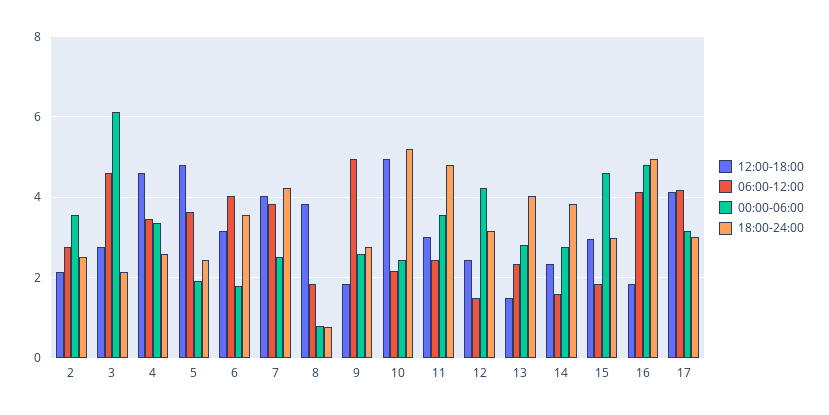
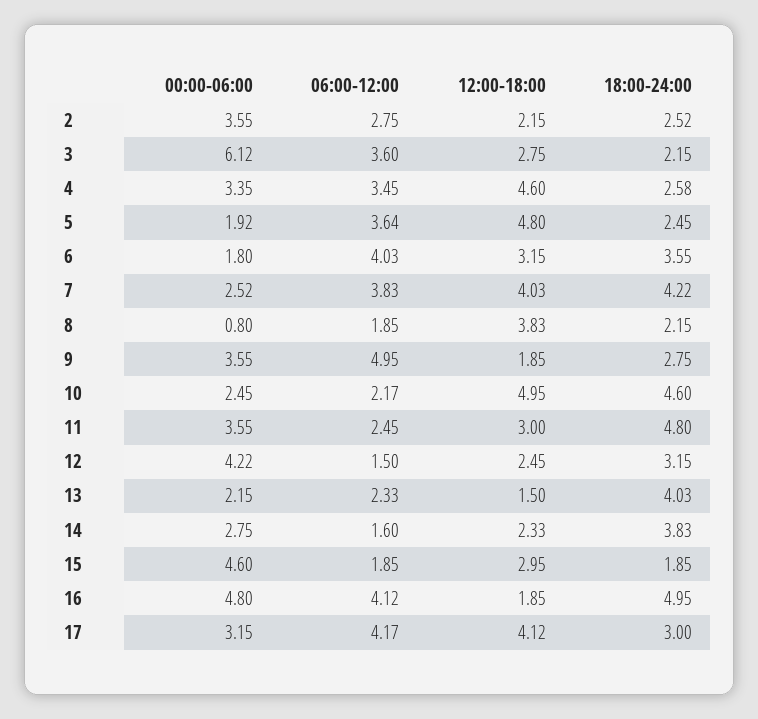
  {
    "12:00-18:00": {
      "2": 2.15,
      "3": 2.75,
      "4": 4.6,
      "5": 4.8,
      "6": 3.15,
      "7": 4.03,
      "8": 3.83,
      "9": 1.85,
      "10": 4.95,
      "11": 3,
      "12": 2.45,
      "13": 1.5,
      "14": 2.33,
      "15": 2.95,
      "16": 1.85,
      "17": 4.12
    },
    "06:00-12:00": {
      "2": 2.75,
-     "3": 4.6,
+     "3": 3.6,
      "4": 3.45,
      "5": 3.64,
      "6": 4.03,
      "7": 3.83,
      "8": 1.85,
      "9": 4.95,
      "10": 2.17,
      "11": 2.45,
      "12": 1.5,
      "13": 2.33,
      "14": 1.6,
      "15": 1.85,
      "16": 4.12,
      "17": 4.17
    },
    "00:00-06:00": {
      "2": 3.55,
      "3": 6.12,
      "4": 3.35,
      "5": 1.92,
      "6": 1.8,
      "7": 2.52,
      "8": 0.8,
-     "9": 2.6,
+     "9": 3.55,
      "10": 2.45,
      "11": 3.55,
      "12": 4.22,
-     "13": 2.8,
+     "13": 2.15,
      "14": 2.75,
      "15": 4.6,
      "16": 4.8,
      "17": 3.15
    },
    "18:00-24:00": {
      "2": 2.52,
      "3": 2.15,
      "4": 2.58,
      "5": 2.45,
      "6": 3.55,
      "7": 4.22,
-     "8": 0.8,
+     "8": 2.15,
      "9": 2.75,
-     "10": 5.2,
+     "10": 4.6,
      "11": 4.8,
      "12": 3.15,
      "13": 4.03,
      "14": 3.83,
-     "15": 3,
+     "15": 1.85,
      "16": 4.95,
      "17": 3
    }
  }

